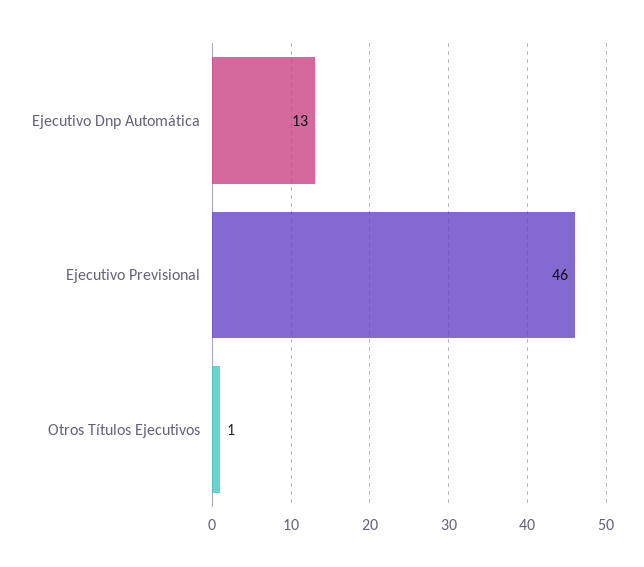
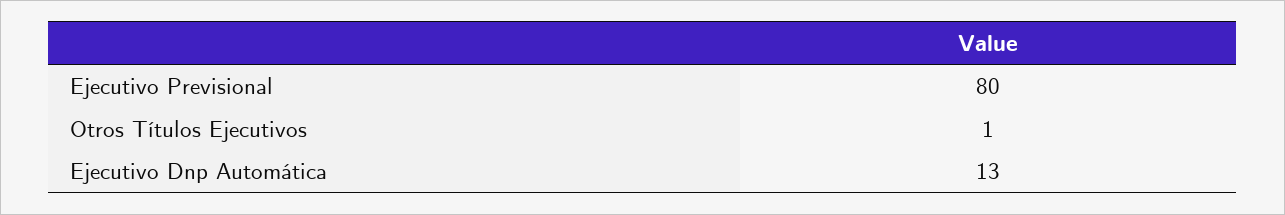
  {
    "Ejecutivo Dnp Automática": 13,
-   "Ejecutivo Previsional": 46,
+   "Ejecutivo Previsional": 80,
    "Otros Títulos Ejecutivos": 1
  }

